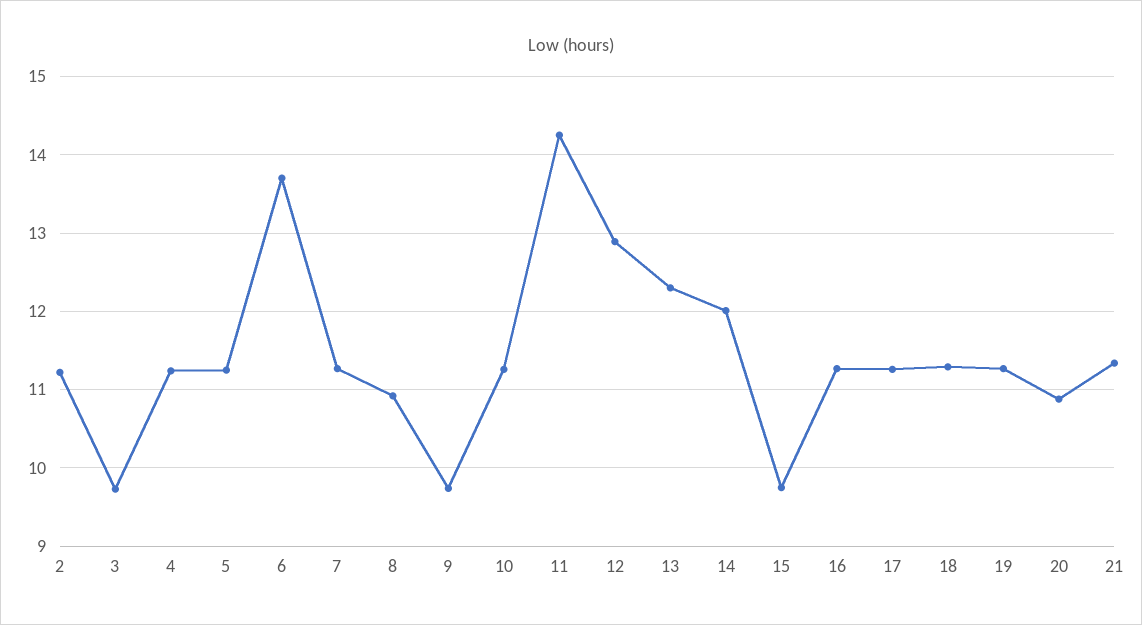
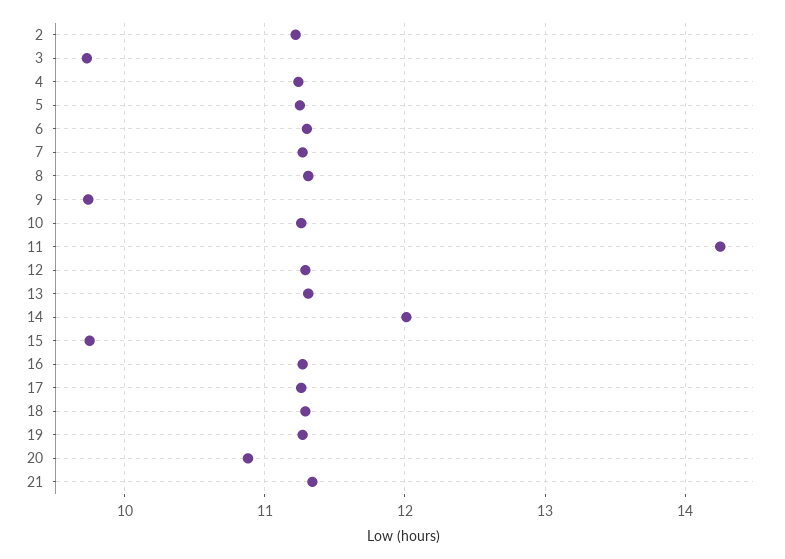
  {
    "2": 11.2,
    "3": 9.7,
    "4": 11.2,
    "5": 11.3,
-   "6": 13.7,
+   "6": 11.3,
    "7": 11.3,
-   "8": 10.9,
+   "8": 11.3,
    "9": 9.7,
    "10": 11.3,
    "11": 14.3,
-   "12": 12.9,
+   "12": 11.3,
-   "13": 12.3,
+   "13": 11.3,
    "14": 12,
    "15": 9.8,
    "16": 11.3,
    "17": 11.3,
    "18": 11.3,
    "19": 11.3,
    "20": 10.9,
    "21": 11.3
  }

